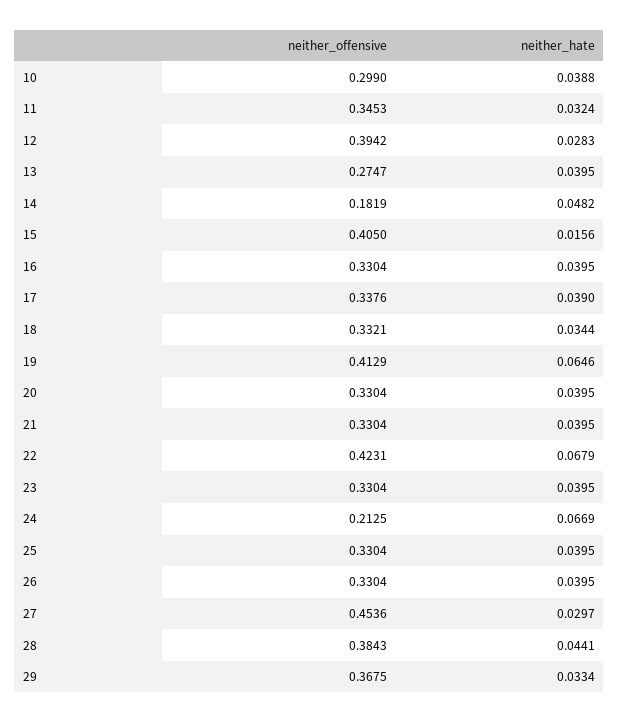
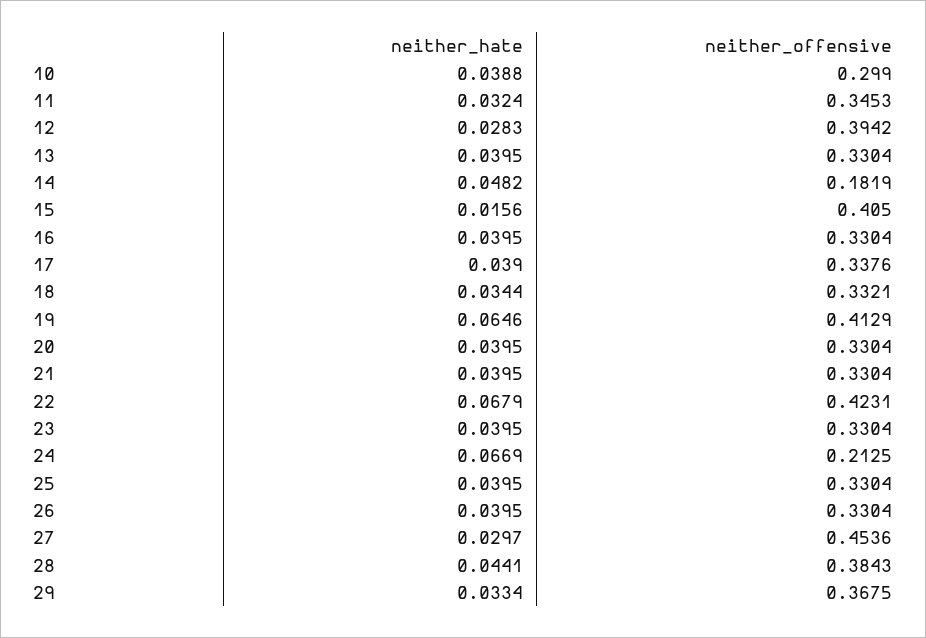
  {
    "neither_offensive": {
      "10": 0.299,
      "11": 0.3453,
      "12": 0.3942,
-     "13": 0.2747,
+     "13": 0.3304,
      "14": 0.1819,
      "15": 0.405,
      "16": 0.3304,
      "17": 0.3376,
      "18": 0.3321,
      "19": 0.4129,
      "20": 0.3304,
      "21": 0.3304,
      "22": 0.4231,
      "23": 0.3304,
      "24": 0.2125,
      "25": 0.3304,
      "26": 0.3304,
      "27": 0.4536,
      "28": 0.3843,
      "29": 0.3675
    },
    "neither_hate": {
      "10": 0.0388,
      "11": 0.0324,
      "12": 0.0283,
      "13": 0.0395,
      "14": 0.0482,
      "15": 0.0156,
      "16": 0.0395,
      "17": 0.039,
      "18": 0.0344,
      "19": 0.0646,
      "20": 0.0395,
      "21": 0.0395,
      "22": 0.0679,
      "23": 0.0395,
      "24": 0.0669,
      "25": 0.0395,
      "26": 0.0395,
      "27": 0.0297,
      "28": 0.0441,
      "29": 0.0334
    }
  }

